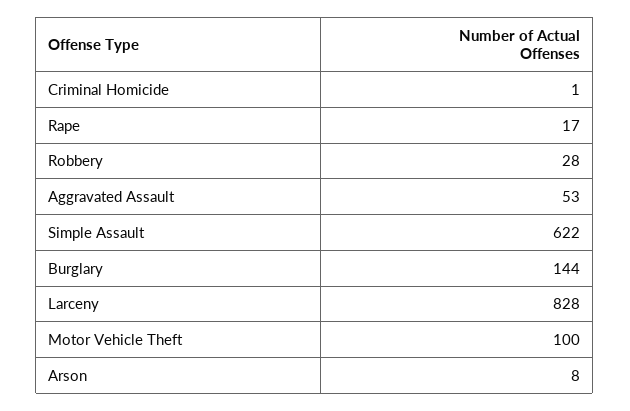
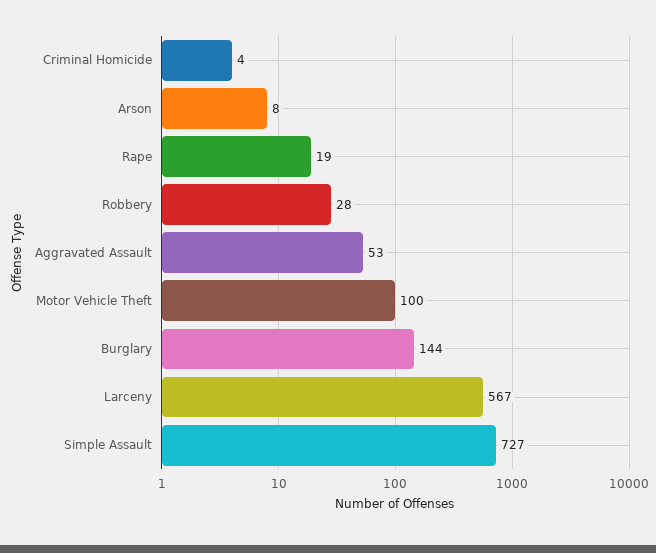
  {
-   "Criminal Homicide": 1,
+   "Criminal Homicide": 4,
-   "Rape": 17,
+   "Rape": 19,
    "Robbery": 28,
    "Aggravated Assault": 53,
-   "Simple Assault": 622,
+   "Simple Assault": 727,
    "Burglary": 144,
-   "Larceny": 828,
+   "Larceny": 567,
    "Motor Vehicle Theft": 100,
    "Arson": 8
  }

